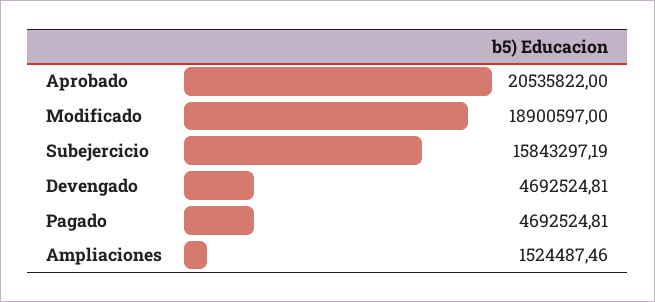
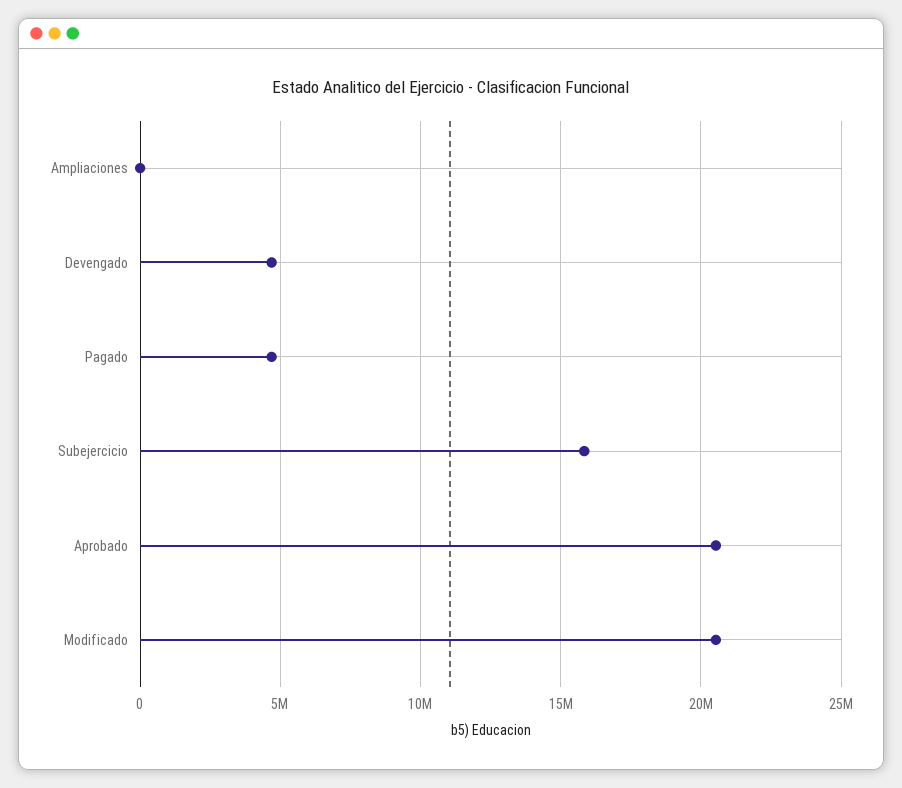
  {
    "Aprobado": 20535822,
-   "Modificado": 18900597,
+   "Modificado": 20500000,
    "Subejercicio": 15843297.19,
    "Devengado": 4692524.81,
    "Pagado": 4692524.81,
-   "Ampliaciones": 1524487.46
+   "Ampliaciones": 0
  }

